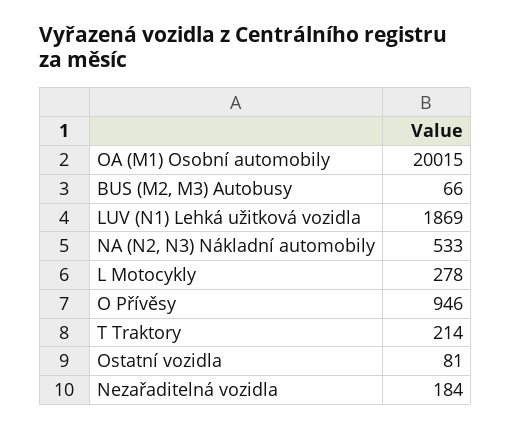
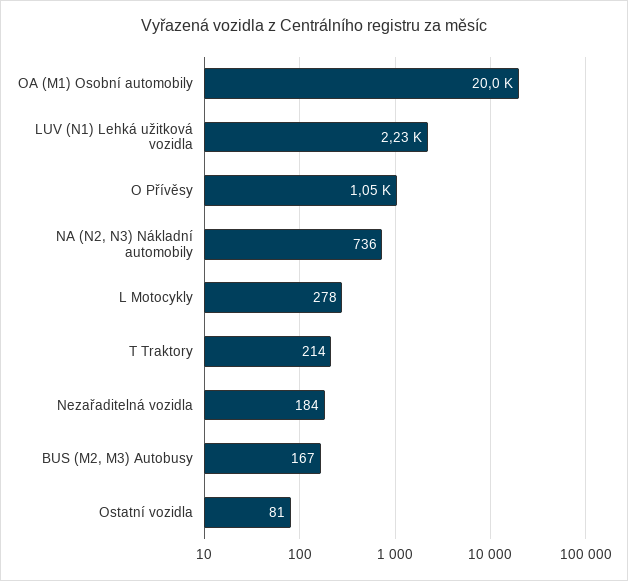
  {
    "OA (M1) Osobní automobily": 20015,
-   "BUS (M2, M3) Autobusy": 66,
+   "BUS (M2, M3) Autobusy": 167,
-   "LUV (N1) Lehká užitková vozidla": 1869,
+   "LUV (N1) Lehká užitková vozidla": 2230,
-   "NA (N2, N3) Nákladní automobily": 533,
+   "NA (N2, N3) Nákladní automobily": 736,
    "L Motocykly": 278,
-   "O Přívěsy": 946,
+   "O Přívěsy": 1050,
    "T Traktory": 214,
    "Ostatní vozidla": 81,
    "Nezařaditelná vozidla": 184
  }

